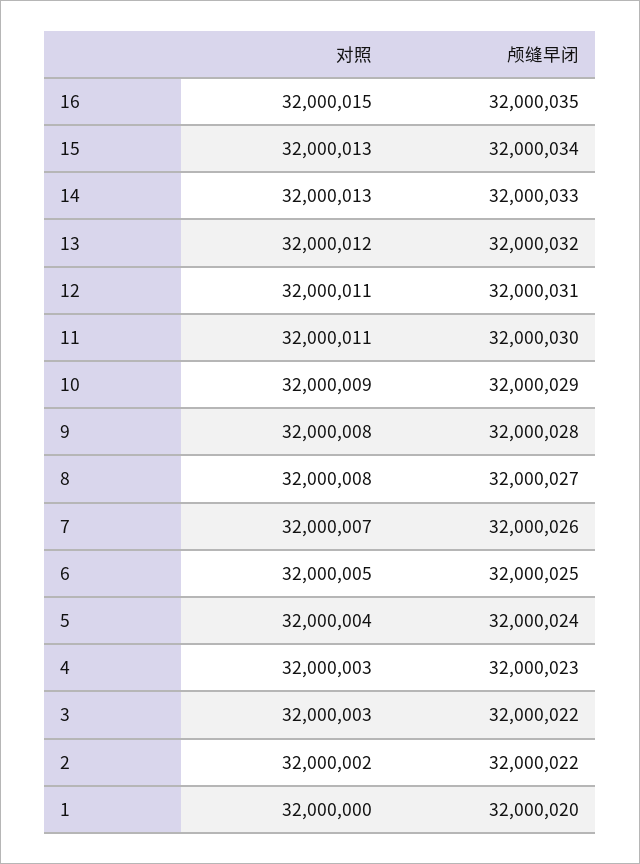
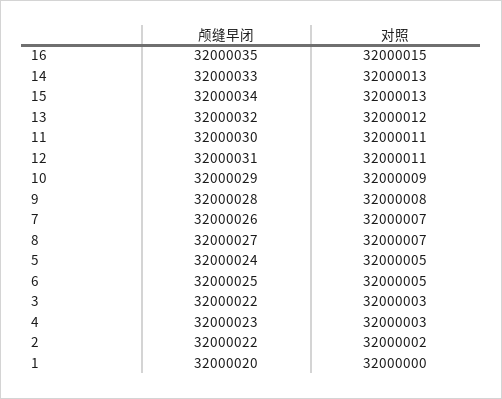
  {
    "对照": {
      "16": 32000015,
      "15": 32000013,
      "14": 32000013,
      "13": 32000012,
      "12": 32000011,
      "11": 32000011,
      "10": 32000009,
      "9": 32000008,
-     "8": 32000008,
+     "8": 32000007,
      "7": 32000007,
      "6": 32000005,
-     "5": 32000004,
+     "5": 32000005,
      "4": 32000003,
      "3": 32000003,
      "2": 32000002,
      "1": 32000000
    },
    "颅缝早闭": {
      "16": 32000035,
      "15": 32000034,
      "14": 32000033,
      "13": 32000032,
      "12": 32000031,
      "11": 32000030,
      "10": 32000029,
      "9": 32000028,
      "8": 32000027,
      "7": 32000026,
      "6": 32000025,
      "5": 32000024,
      "4": 32000023,
      "3": 32000022,
      "2": 32000022,
      "1": 32000020
    }
  }

